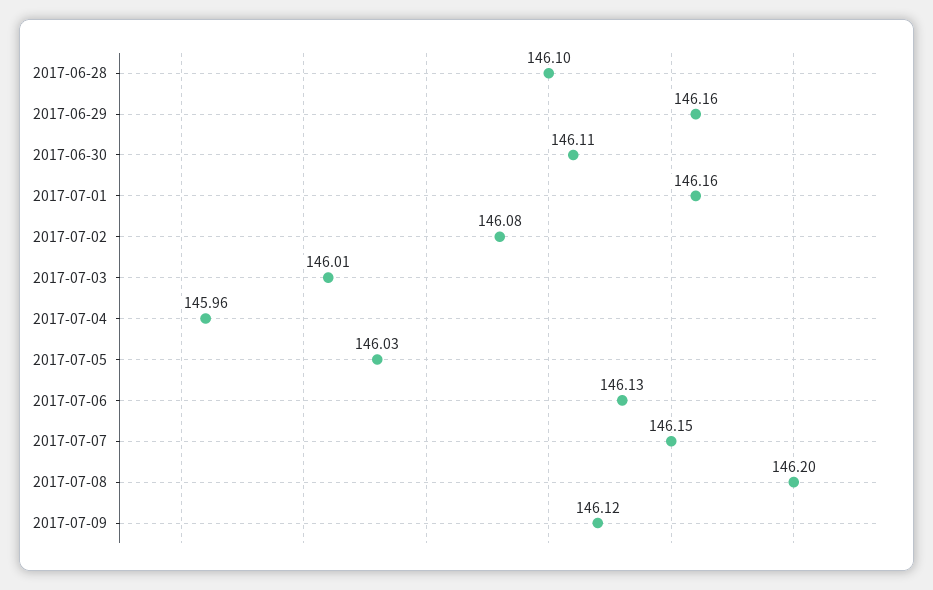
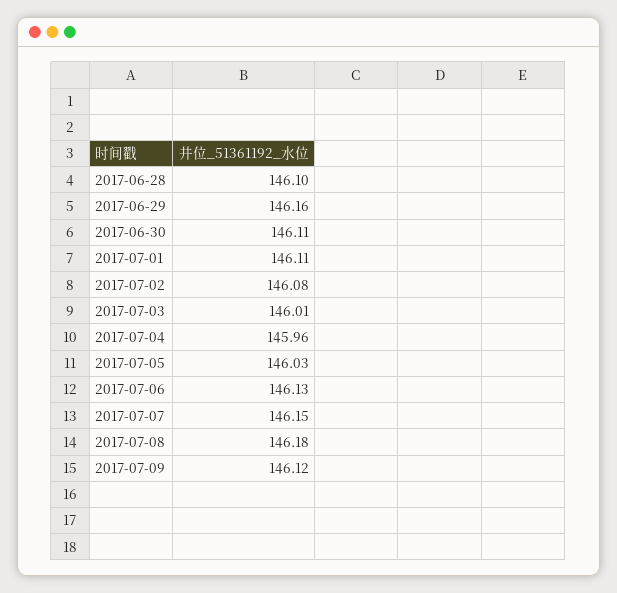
  {
    "2017-06-28": 146.1,
    "2017-06-29": 146.16,
    "2017-06-30": 146.11,
-   "2017-07-01": 146.16,
+   "2017-07-01": 146.11,
    "2017-07-02": 146.08,
    "2017-07-03": 146.01,
    "2017-07-04": 145.96,
    "2017-07-05": 146.03,
    "2017-07-06": 146.13,
    "2017-07-07": 146.15,
-   "2017-07-08": 146.2,
+   "2017-07-08": 146.18,
    "2017-07-09": 146.12
  }

